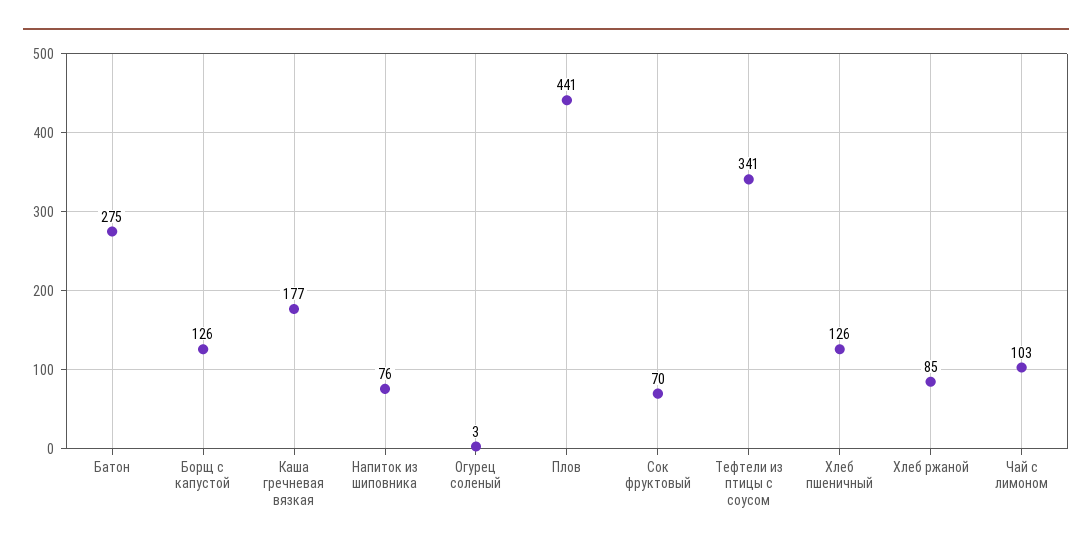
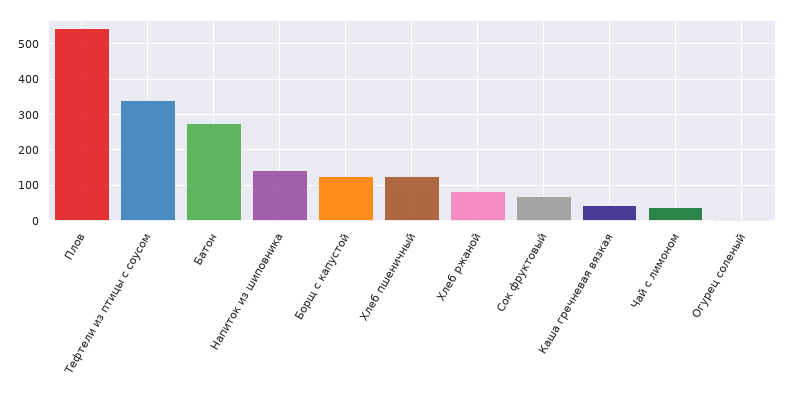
  {
    "Батон": 275,
    "Борщ с капустой": 126,
-   "Каша гречневая вязкая": 177,
+   "Каша гречневая вязкая": 40,
-   "Напиток из шиповника": 76,
+   "Напиток из шиповника": 140,
    "Огурец соленый": 3,
-   "Плов": 441,
+   "Плов": 540,
    "Сок фруктовый": 70,
    "Тефтели из птицы с соусом": 341,
    "Хлеб пшеничный": 126,
    "Хлеб ржаной": 85,
-   "Чай с лимоном": 103
+   "Чай с лимоном": 40
  }

